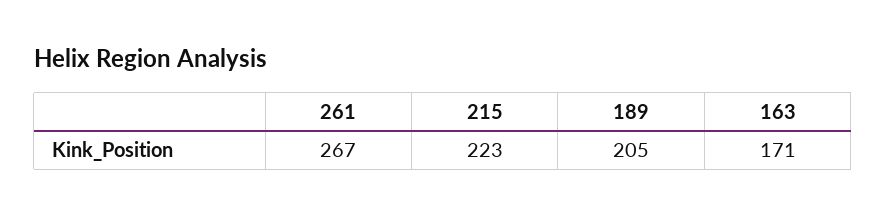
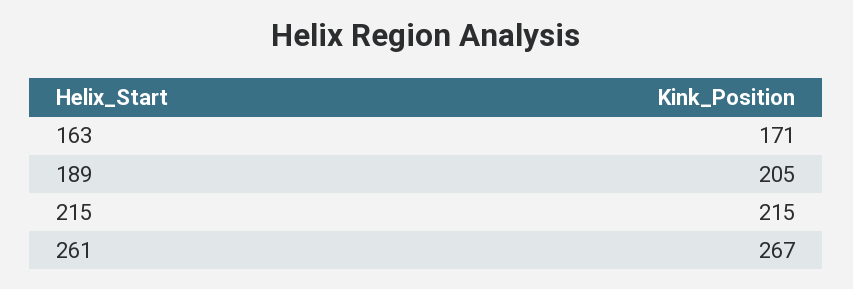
  {
    "261": 267,
-   "215": 223,
+   "215": 215,
    "189": 205,
    "163": 171
  }

